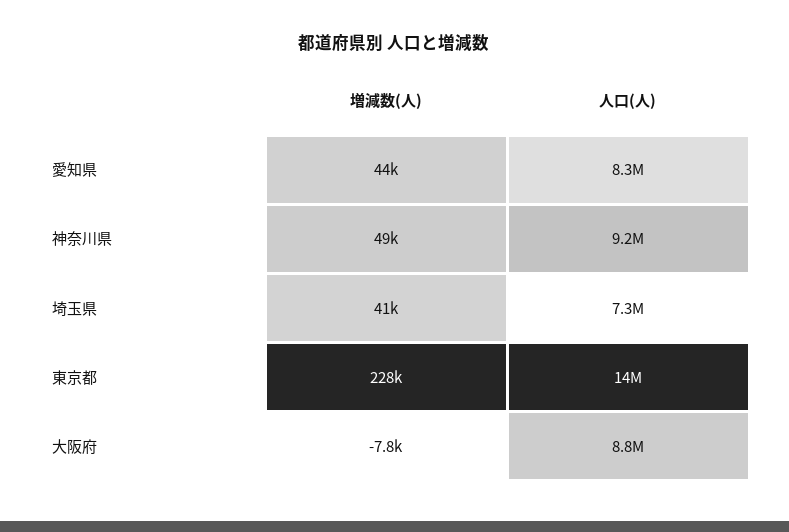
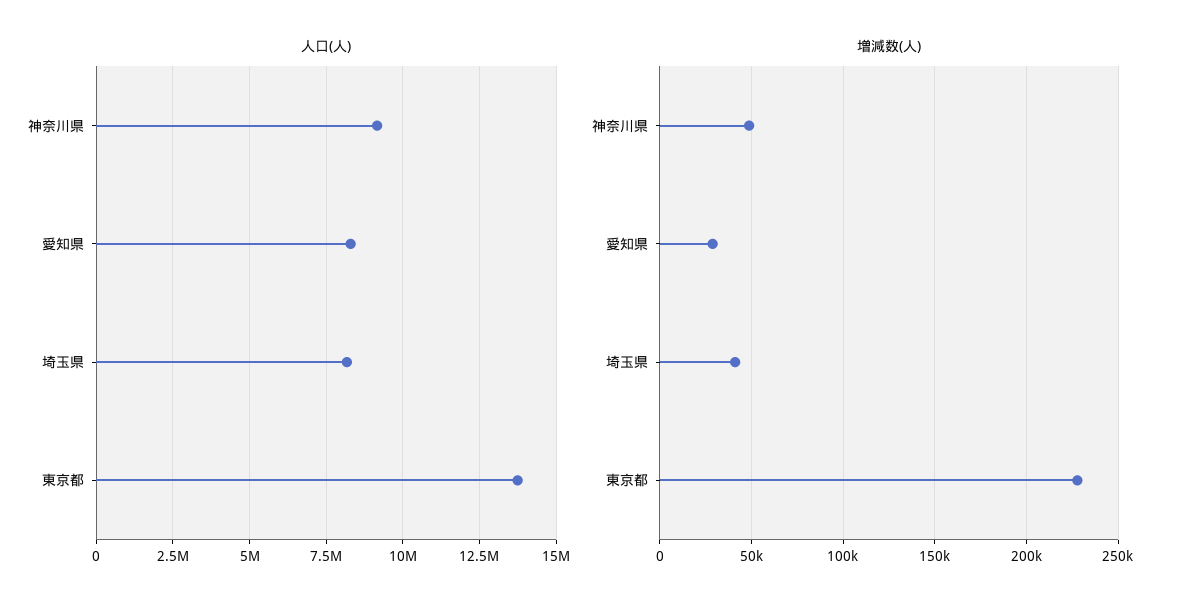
  {
    "増減数(人)": {
-     "愛知県": 44000,
+     "愛知県": 30000,
      "神奈川県": 49000,
      "埼玉県": 41000,
-     "東京都": 228000,
+     "東京都": 228000
-     "大阪府": -7800
    },
    "人口(人)": {
      "愛知県": 8300000,
      "神奈川県": 9200000,
-     "埼玉県": 7300000,
+     "埼玉県": 8250000,
-     "東京都": 14000000,
+     "東京都": 14000000
-     "大阪府": 8800000
    }
  }

